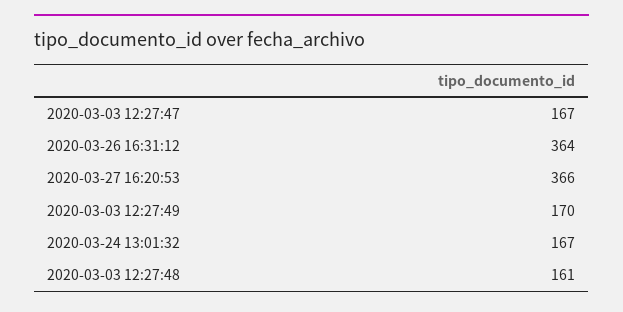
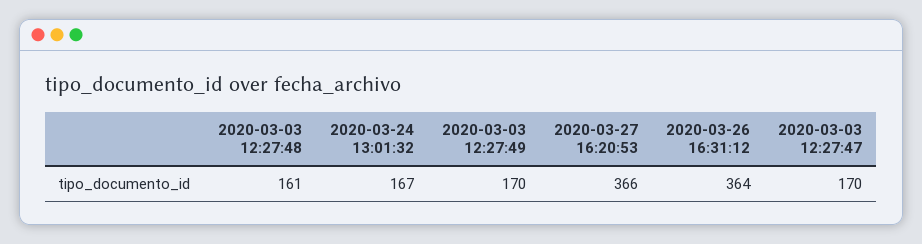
  {
-   "2020-03-03 12:27:47": 167,
+   "2020-03-03 12:27:47": 170,
    "2020-03-26 16:31:12": 364,
    "2020-03-27 16:20:53": 366,
    "2020-03-03 12:27:49": 170,
    "2020-03-24 13:01:32": 167,
    "2020-03-03 12:27:48": 161
  }

